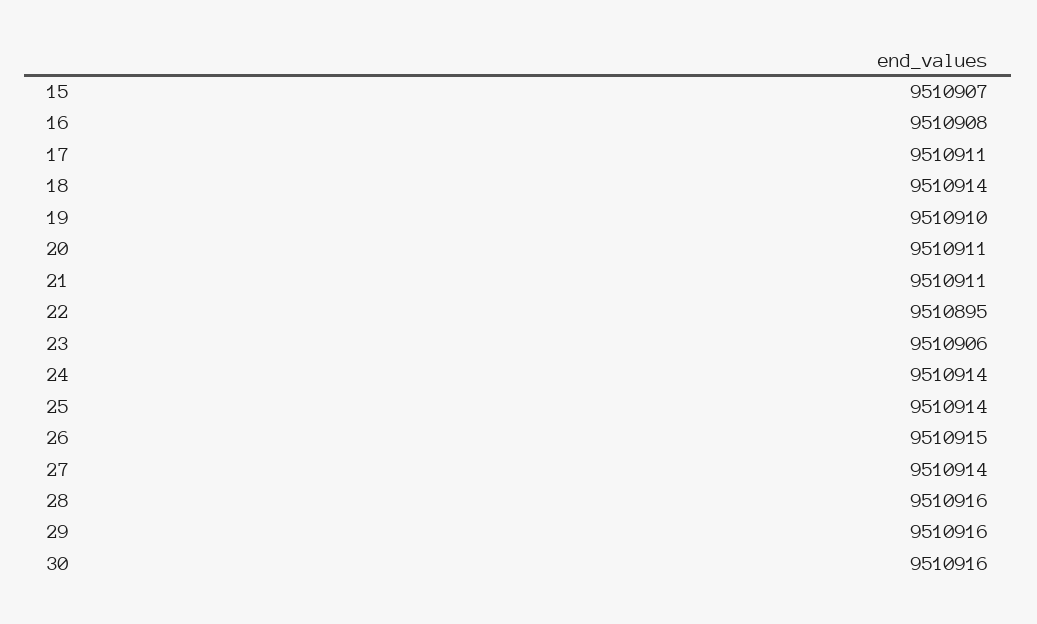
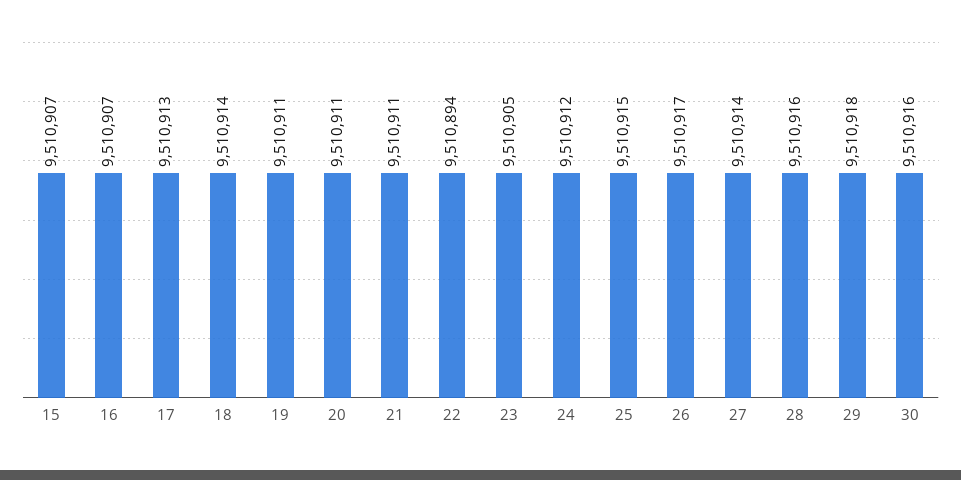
  {
    "15": 9510907,
-   "16": 9510908,
+   "16": 9510907,
-   "17": 9510911,
+   "17": 9510913,
    "18": 9510914,
-   "19": 9510910,
+   "19": 9510911,
    "20": 9510911,
    "21": 9510911,
-   "22": 9510895,
+   "22": 9510894,
-   "23": 9510906,
+   "23": 9510905,
-   "24": 9510914,
+   "24": 9510912,
-   "25": 9510914,
+   "25": 9510915,
-   "26": 9510915,
+   "26": 9510917,
    "27": 9510914,
    "28": 9510916,
-   "29": 9510916,
+   "29": 9510918,
    "30": 9510916
  }

